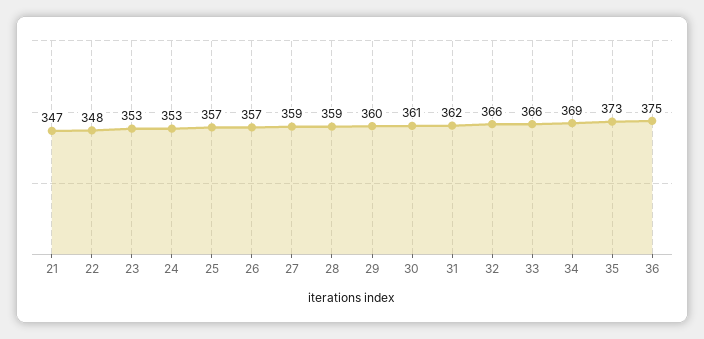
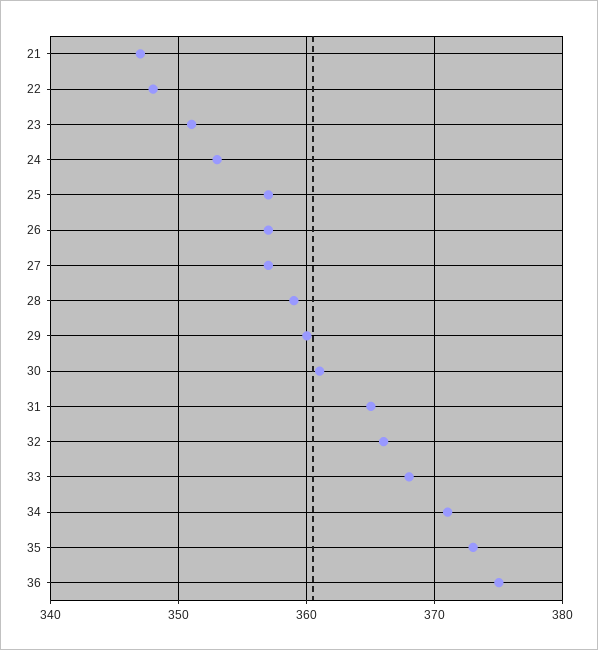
  {
    "21": 347,
    "22": 348,
-   "23": 353,
+   "23": 351,
    "24": 353,
    "25": 357,
    "26": 357,
-   "27": 359,
+   "27": 357,
    "28": 359,
    "29": 360,
    "30": 361,
-   "31": 362,
+   "31": 365,
    "32": 366,
-   "33": 366,
+   "33": 368,
-   "34": 369,
+   "34": 371,
    "35": 373,
    "36": 375
  }

